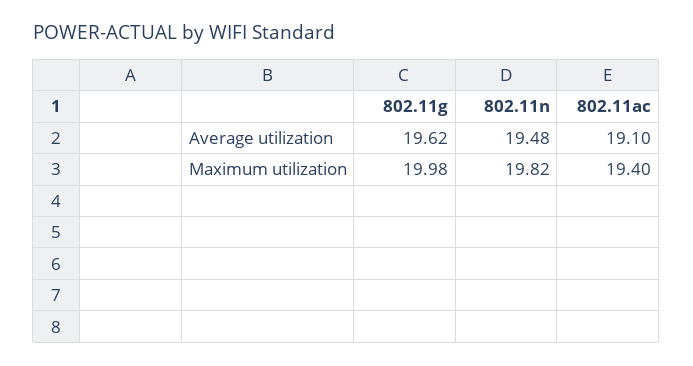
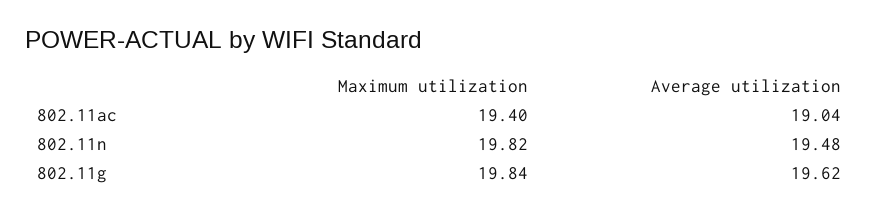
  {
    "802.11g": {
      "Average utilization": 19.62,
-     "Maximum utilization": 19.98
+     "Maximum utilization": 19.84
    },
    "802.11n": {
      "Average utilization": 19.48,
      "Maximum utilization": 19.82
    },
    "802.11ac": {
-     "Average utilization": 19.1,
+     "Average utilization": 19.04,
      "Maximum utilization": 19.4
    }
  }

